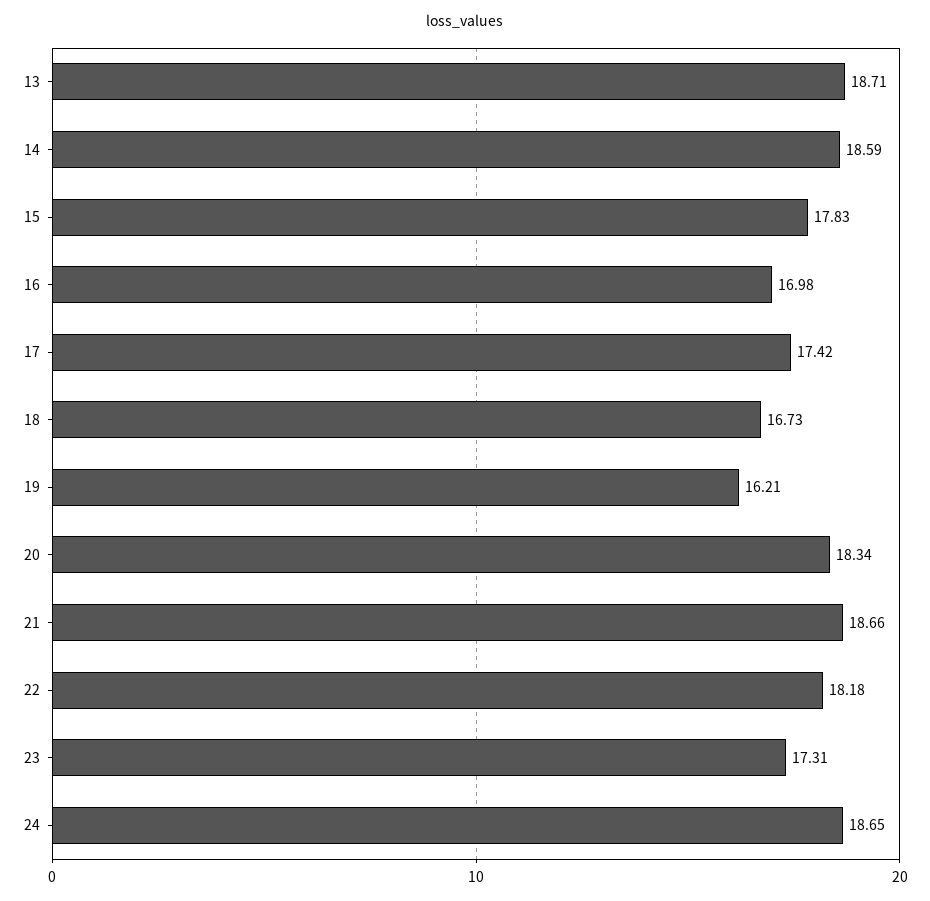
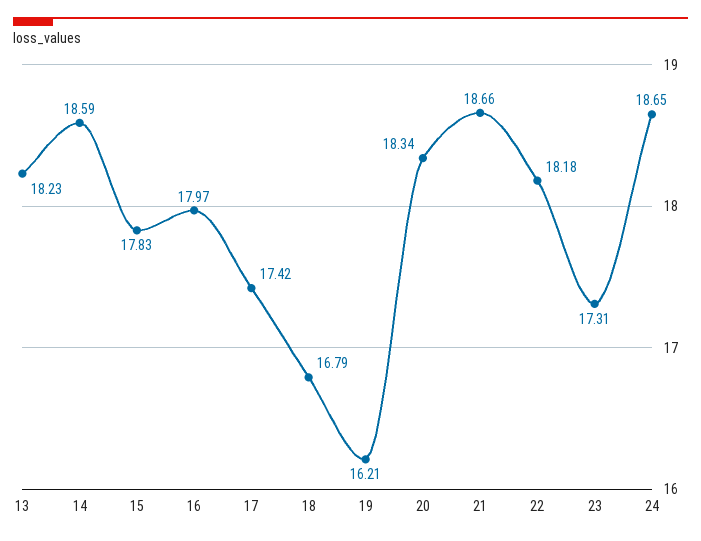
  {
-   "13": 18.71,
+   "13": 18.23,
    "14": 18.59,
    "15": 17.83,
-   "16": 16.98,
+   "16": 17.97,
    "17": 17.42,
-   "18": 16.73,
+   "18": 16.79,
    "19": 16.21,
    "20": 18.34,
    "21": 18.66,
    "22": 18.18,
    "23": 17.31,
    "24": 18.65
  }

